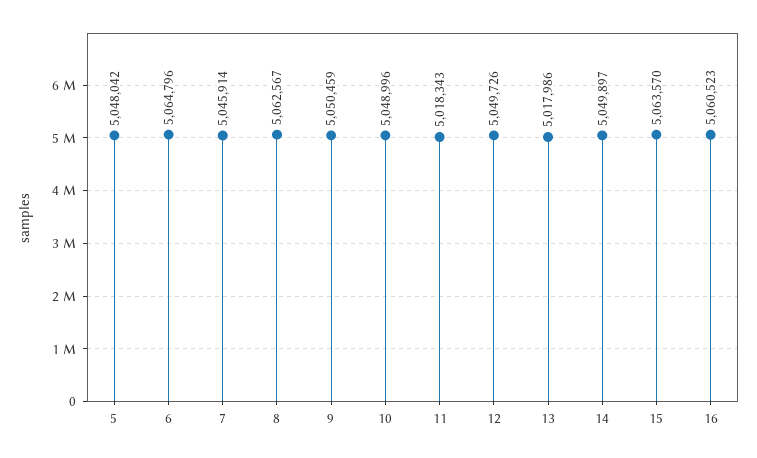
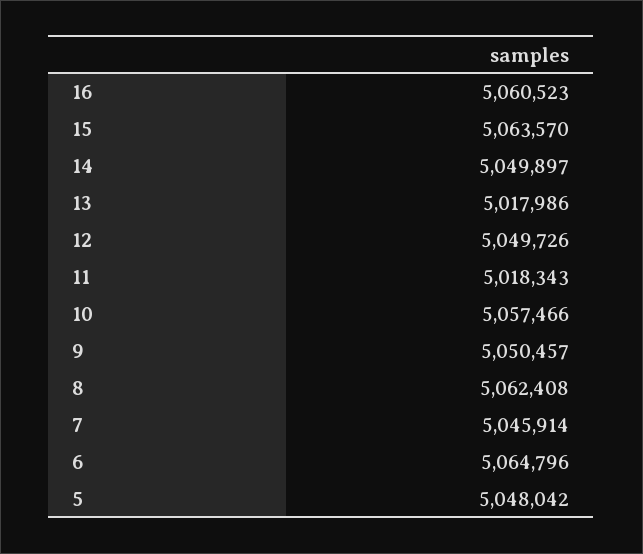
  {
    "5": 5048042,
    "6": 5064796,
    "7": 5045914,
-   "8": 5062567,
+   "8": 5062408,
-   "9": 5050459,
+   "9": 5050457,
-   "10": 5048996,
+   "10": 5057466,
    "11": 5018343,
    "12": 5049726,
    "13": 5017986,
    "14": 5049897,
    "15": 5063570,
    "16": 5060523
  }

